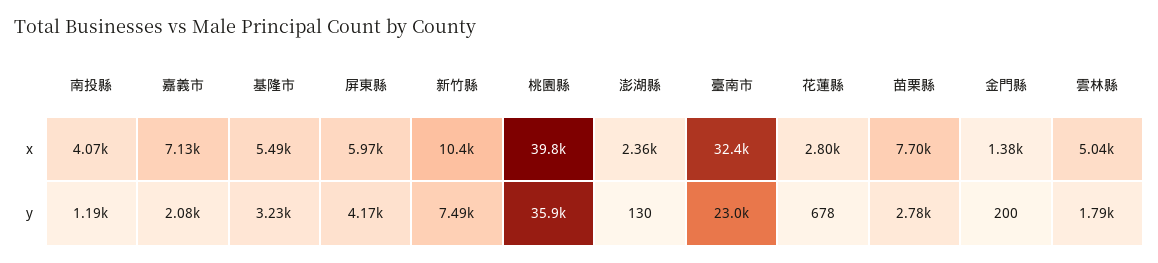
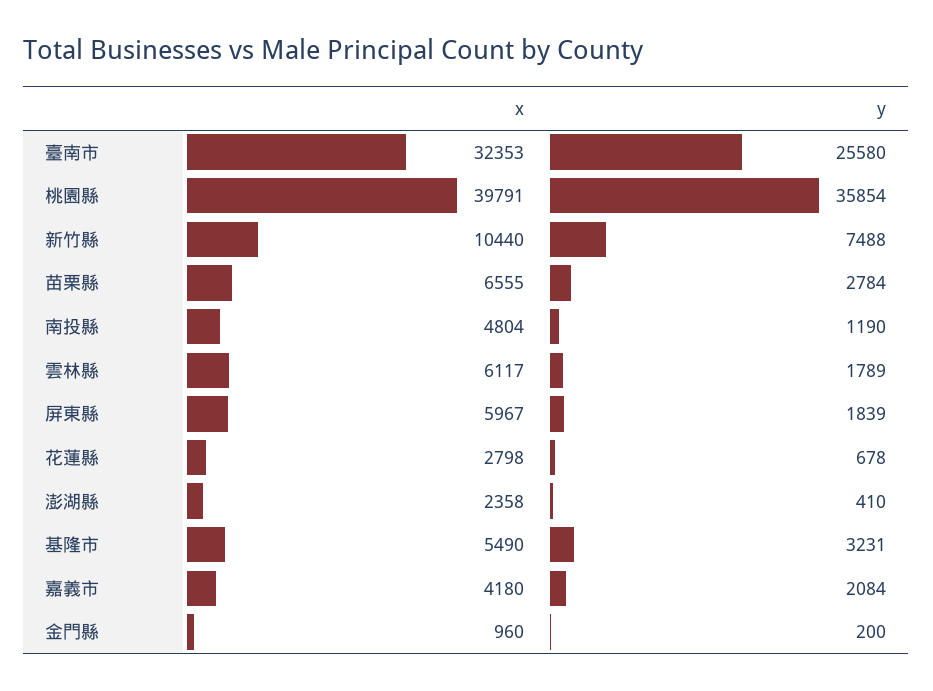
  {
    "南投縣": {
-     "x": 4070,
+     "x": 4804,
      "y": 1190
    },
    "嘉義市": {
-     "x": 7130,
+     "x": 4180,
      "y": 2084
    },
    "基隆市": {
      "x": 5490,
      "y": 3231
    },
    "屏東縣": {
      "x": 5967,
-     "y": 4170
+     "y": 1839
    },
    "新竹縣": {
      "x": 10440,
      "y": 7488
    },
    "桃園縣": {
      "x": 39791,
      "y": 35854
    },
    "澎湖縣": {
      "x": 2358,
-     "y": 130
+     "y": 410
    },
    "臺南市": {
      "x": 32353,
-     "y": 23000
+     "y": 25580
    },
    "花蓮縣": {
      "x": 2798,
      "y": 678
    },
    "苗栗縣": {
-     "x": 7700,
+     "x": 6555,
      "y": 2784
    },
    "金門縣": {
-     "x": 1380,
+     "x": 960,
      "y": 200
    },
    "雲林縣": {
-     "x": 5040,
+     "x": 6117,
      "y": 1789
    }
  }

